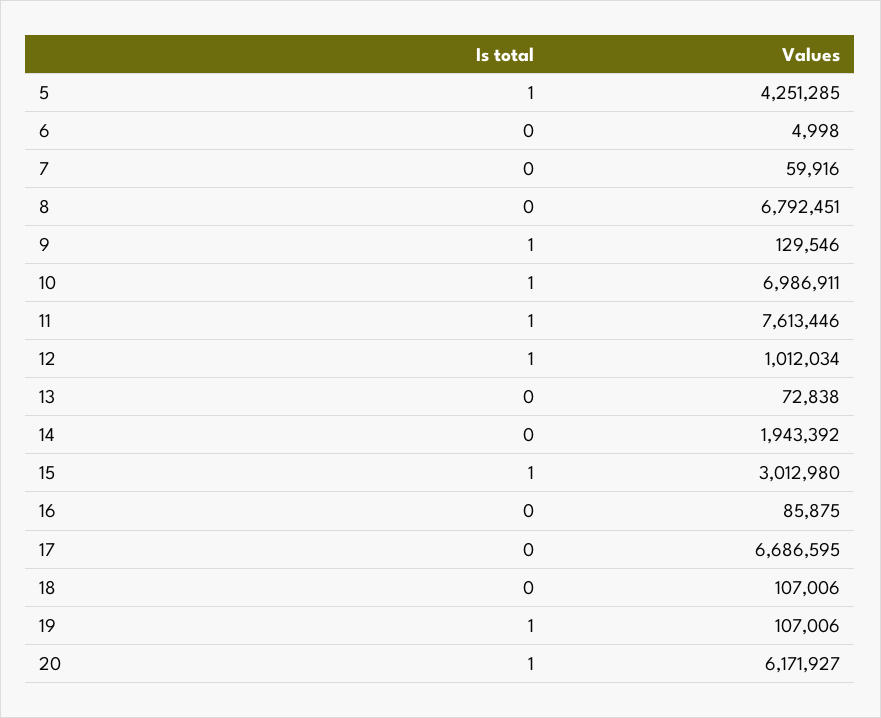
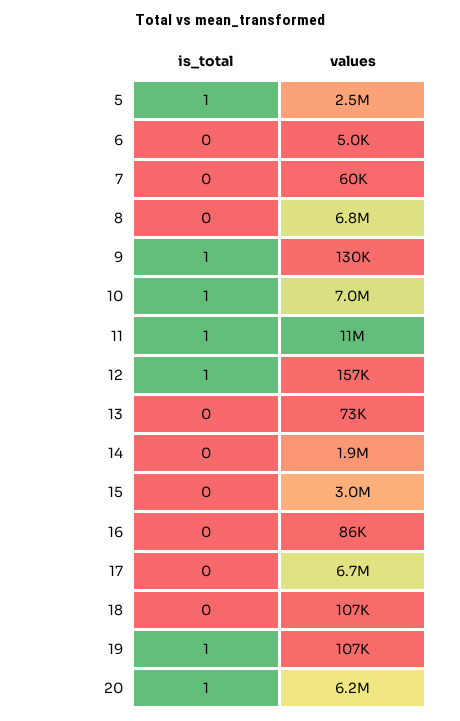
  {
    "Is total": {
      "5": 1,
      "6": 0,
      "7": 0,
      "8": 0,
      "9": 1,
      "10": 1,
      "11": 1,
      "12": 1,
      "13": 0,
      "14": 0,
-     "15": 1,
+     "15": 0,
      "16": 0,
      "17": 0,
      "18": 0,
      "19": 1,
      "20": 1
    },
    "Values": {
-     "5": 4251285,
+     "5": 2500000,
      "6": 4998,
      "7": 59916,
      "8": 6792451,
      "9": 129546,
      "10": 6986911,
-     "11": 7613446,
+     "11": 11000000,
-     "12": 1012034,
+     "12": 157000,
      "13": 72838,
      "14": 1943392,
      "15": 3012980,
      "16": 85875,
      "17": 6686595,
      "18": 107006,
      "19": 107006,
      "20": 6171927
    }
  }

